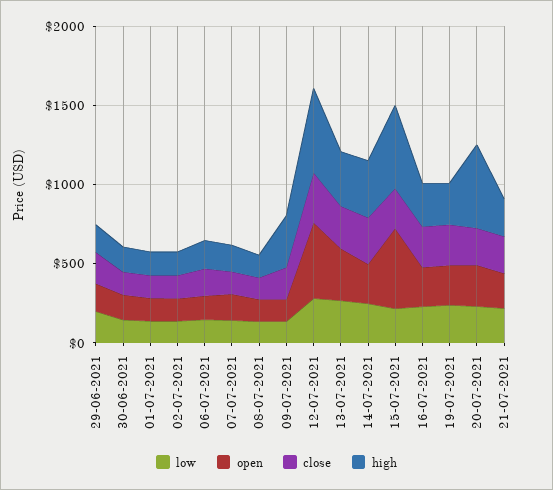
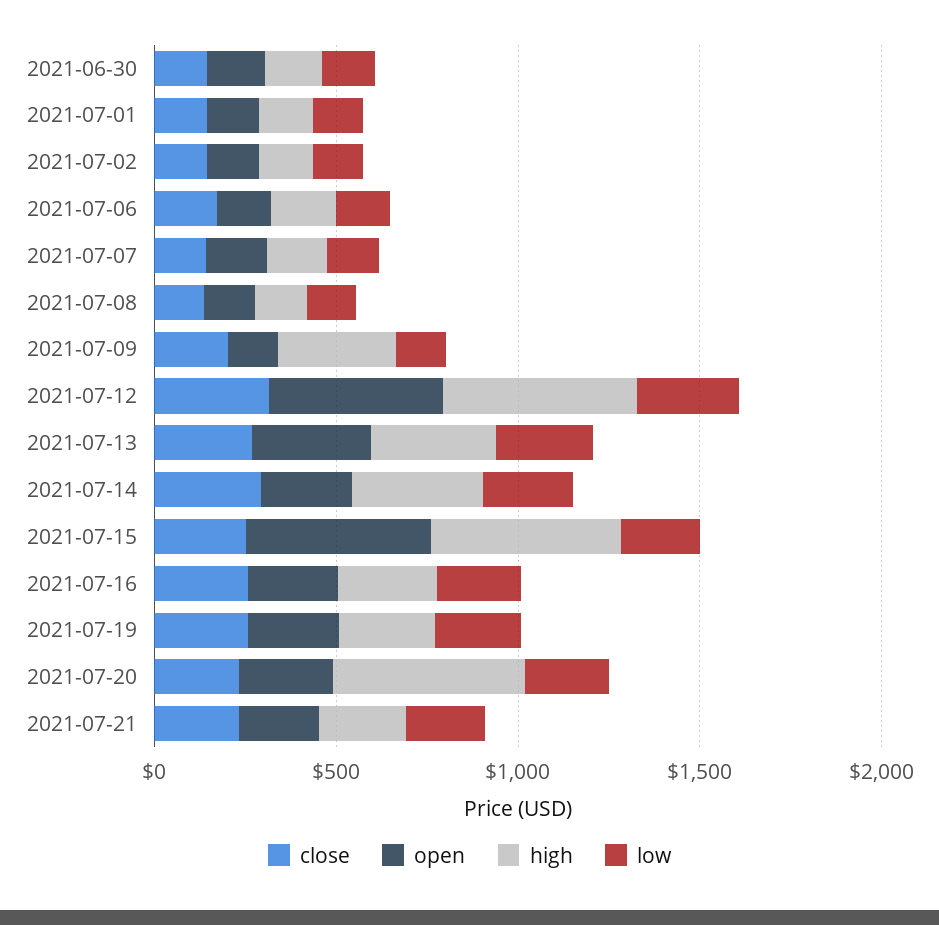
  {
    "low": {
-     "29-06-2021": 200,
      "30-06-2021": 100,
      "01-07-2021": 100,
      "02-07-2021": 100,
      "06-07-2021": 100,
      "07-07-2021": 100,
      "08-07-2021": 100,
      "09-07-2021": 100,
      "12-07-2021": 300,
      "13-07-2021": 300,
      "14-07-2021": 200,
      "15-07-2021": 200,
      "16-07-2021": 200,
      "19-07-2021": 200,
      "20-07-2021": 200,
      "21-07-2021": 200
    },
    "open": {
-     "29-06-2021": 200,
      "30-06-2021": 200,
      "01-07-2021": 100,
      "02-07-2021": 100,
      "06-07-2021": 100,
      "07-07-2021": 200,
      "08-07-2021": 100,
      "09-07-2021": 100,
      "12-07-2021": 500,
      "13-07-2021": 300,
      "14-07-2021": 300,
      "15-07-2021": 500,
      "16-07-2021": 200,
      "19-07-2021": 300,
      "20-07-2021": 300,
      "21-07-2021": 200
    },
    "close": {
-     "29-06-2021": 200,
      "30-06-2021": 100,
      "01-07-2021": 100,
      "02-07-2021": 100,
      "06-07-2021": 200,
      "07-07-2021": 100,
      "08-07-2021": 100,
      "09-07-2021": 200,
      "12-07-2021": 300,
      "13-07-2021": 300,
      "14-07-2021": 300,
      "15-07-2021": 300,
      "16-07-2021": 300,
      "19-07-2021": 300,
      "20-07-2021": 200,
      "21-07-2021": 200
    },
    "high": {
-     "29-06-2021": 200,
      "30-06-2021": 200,
      "01-07-2021": 100,
      "02-07-2021": 100,
      "06-07-2021": 200,
      "07-07-2021": 200,
      "08-07-2021": 100,
      "09-07-2021": 300,
      "12-07-2021": 500,
      "13-07-2021": 300,
      "14-07-2021": 400,
      "15-07-2021": 500,
      "16-07-2021": 300,
      "19-07-2021": 300,
      "20-07-2021": 500,
      "21-07-2021": 200
    }
  }

